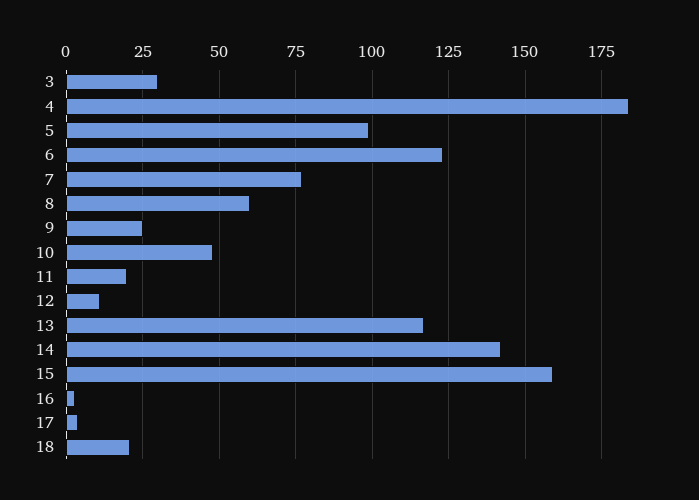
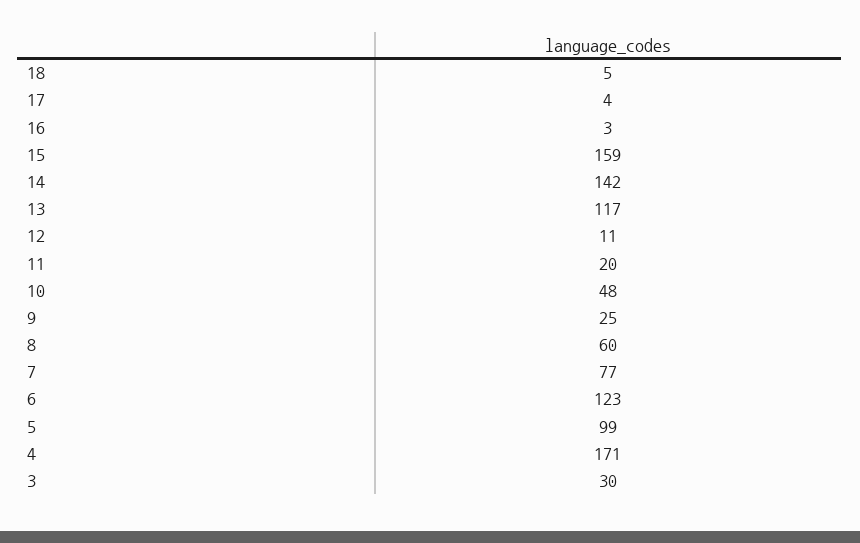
  {
    "3": 30,
-   "4": 185,
+   "4": 171,
    "5": 99,
    "6": 123,
    "7": 77,
    "8": 60,
    "9": 25,
    "10": 48,
    "11": 20,
    "12": 11,
    "13": 117,
    "14": 142,
    "15": 159,
    "16": 3,
    "17": 4,
-   "18": 20
+   "18": 5
  }

